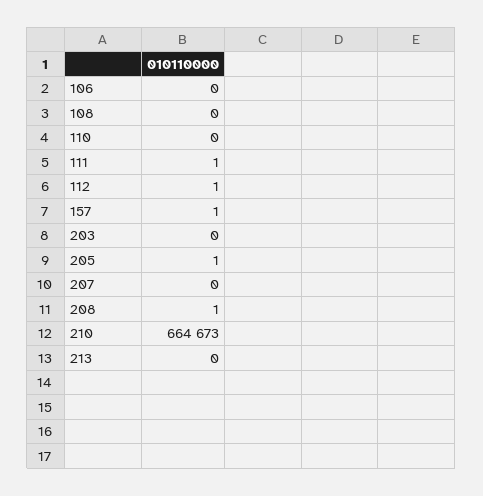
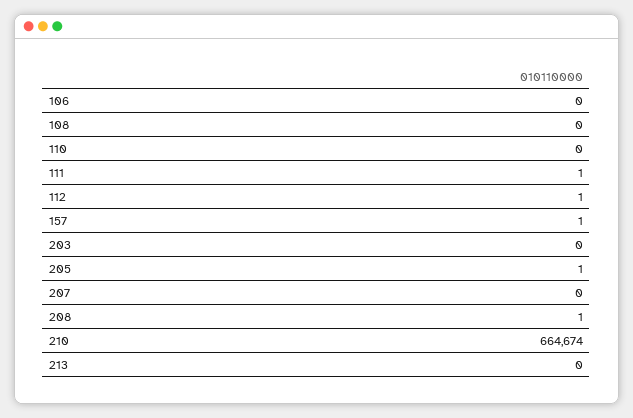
  {
    "106": 0,
    "108": 0,
    "110": 0,
    "111": 1,
    "112": 1,
    "157": 1,
    "203": 0,
    "205": 1,
    "207": 0,
    "208": 1,
-   "210": 664673,
+   "210": 664674,
    "213": 0
  }

